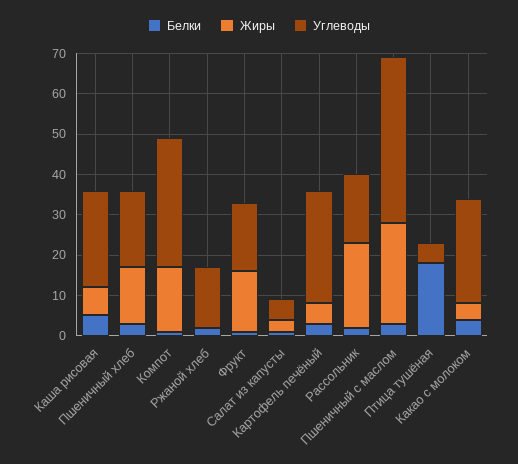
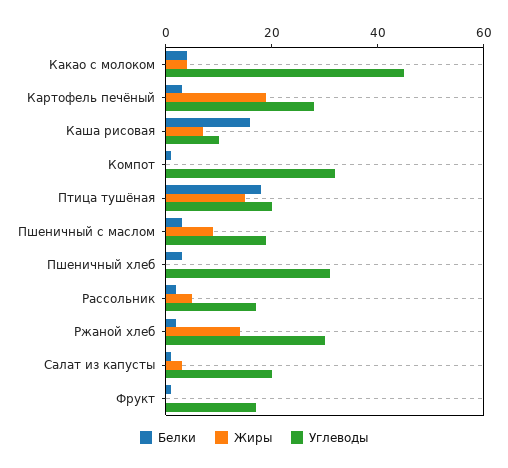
  {
    "Белки": {
-     "Каша рисовая": 5,
+     "Каша рисовая": 15,
      "Пшеничный хлеб": 5,
      "Компот": 0,
      "Ржаной хлеб": 0,
      "Фрукт": 0,
      "Салат из капусты": 0,
      "Картофель печёный": 5,
      "Рассольник": 0,
      "Пшеничный с маслом": 5,
      "Птица тушёная": 20,
      "Какао с молоком": 5
    },
    "Жиры": {
      "Каша рисовая": 5,
-     "Пшеничный хлеб": 15,
+     "Пшеничный хлеб": 0,
-     "Компот": 15,
+     "Компот": 0,
-     "Ржаной хлеб": 0,
+     "Ржаной хлеб": 15,
-     "Фрукт": 15,
+     "Фрукт": 0,
      "Салат из капусты": 5,
-     "Картофель печёный": 5,
+     "Картофель печёный": 20,
-     "Рассольник": 20,
+     "Рассольник": 5,
-     "Пшеничный с маслом": 25,
+     "Пшеничный с маслом": 10,
-     "Птица тушёная": 0,
+     "Птица тушёная": 15,
      "Какао с молоком": 5
    },
    "Углеводы": {
-     "Каша рисовая": 25,
+     "Каша рисовая": 10,
-     "Пшеничный хлеб": 20,
+     "Пшеничный хлеб": 30,
      "Компот": 30,
-     "Ржаной хлеб": 15,
+     "Ржаной хлеб": 30,
      "Фрукт": 15,
-     "Салат из капусты": 5,
+     "Салат из капусты": 20,
      "Картофель печёный": 30,
      "Рассольник": 15,
-     "Пшеничный с маслом": 40,
+     "Пшеничный с маслом": 20,
-     "Птица тушёная": 5,
+     "Птица тушёная": 20,
-     "Какао с молоком": 25
+     "Какао с молоком": 45
    }
  }

